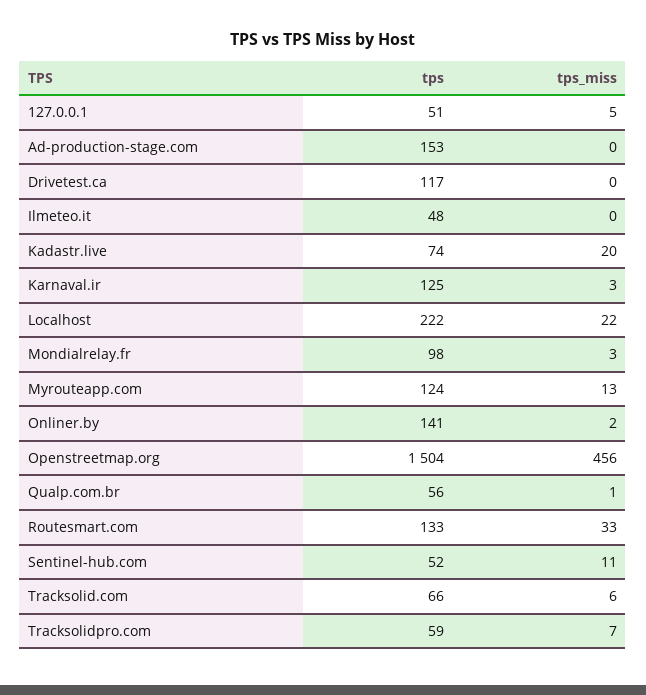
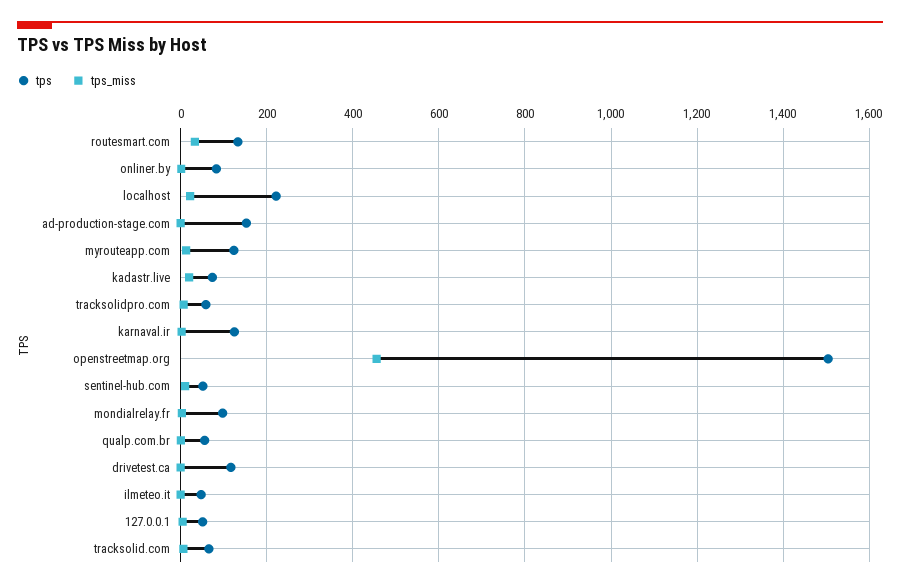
  {
    "tps": {
      "127.0.0.1": 51,
      "Ad-production-stage.com": 153,
      "Drivetest.ca": 117,
      "Ilmeteo.it": 48,
      "Kadastr.live": 74,
      "Karnaval.ir": 125,
      "Localhost": 222,
      "Mondialrelay.fr": 98,
      "Myrouteapp.com": 124,
-     "Onliner.by": 141,
+     "Onliner.by": 80,
      "Openstreetmap.org": 1504,
      "Qualp.com.br": 56,
      "Routesmart.com": 133,
      "Sentinel-hub.com": 52,
      "Tracksolid.com": 66,
      "Tracksolidpro.com": 59
    },
    "tps_miss": {
      "127.0.0.1": 5,
      "Ad-production-stage.com": 0,
      "Drivetest.ca": 0,
      "Ilmeteo.it": 0,
      "Kadastr.live": 20,
      "Karnaval.ir": 3,
      "Localhost": 22,
      "Mondialrelay.fr": 3,
      "Myrouteapp.com": 13,
      "Onliner.by": 2,
      "Openstreetmap.org": 456,
      "Qualp.com.br": 1,
      "Routesmart.com": 33,
      "Sentinel-hub.com": 11,
      "Tracksolid.com": 6,
      "Tracksolidpro.com": 7
    }
  }

